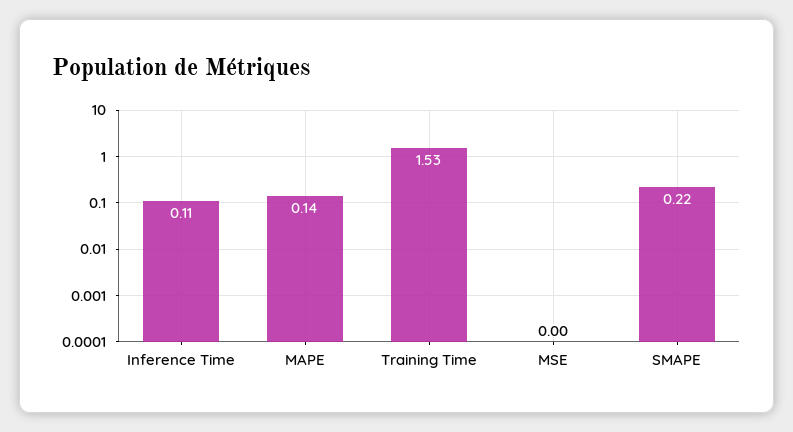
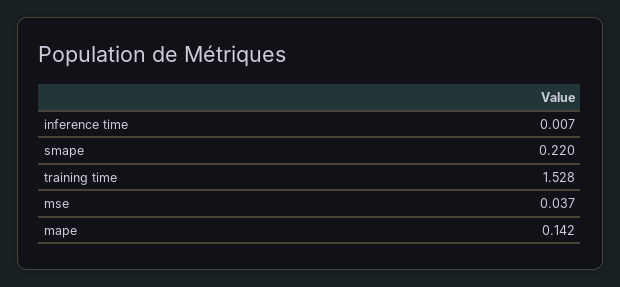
  {
-   "Inference Time": 0.11,
+   "Inference Time": 0.007,
    "MAPE": 0.142,
    "Training Time": 1.528,
-   "MSE": 0,
+   "MSE": 0.037,
    "SMAPE": 0.22
  }

